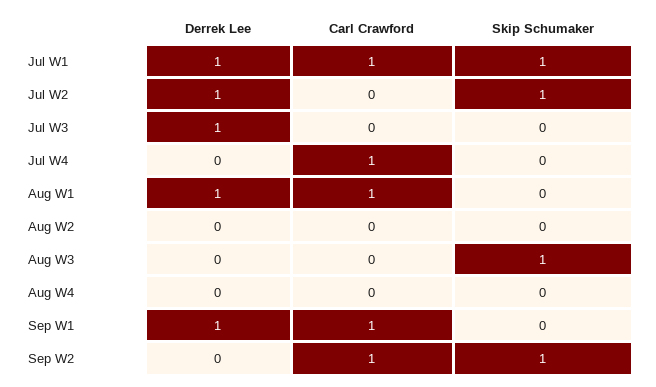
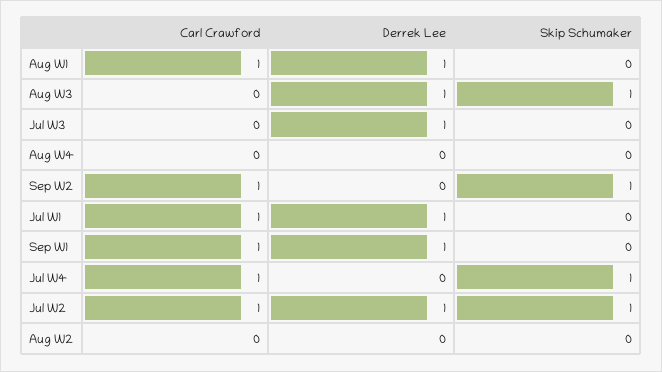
  {
    "Derrek Lee": {
      "Jul W1": 1,
      "Jul W2": 1,
      "Jul W3": 1,
      "Jul W4": 0,
      "Aug W1": 1,
      "Aug W2": 0,
-     "Aug W3": 0,
+     "Aug W3": 1,
      "Aug W4": 0,
      "Sep W1": 1,
      "Sep W2": 0
    },
    "Carl Crawford": {
      "Jul W1": 1,
-     "Jul W2": 0,
+     "Jul W2": 1,
      "Jul W3": 0,
      "Jul W4": 1,
      "Aug W1": 1,
      "Aug W2": 0,
      "Aug W3": 0,
      "Aug W4": 0,
      "Sep W1": 1,
      "Sep W2": 1
    },
    "Skip Schumaker": {
-     "Jul W1": 1,
+     "Jul W1": 0,
      "Jul W2": 1,
      "Jul W3": 0,
-     "Jul W4": 0,
+     "Jul W4": 1,
      "Aug W1": 0,
      "Aug W2": 0,
      "Aug W3": 1,
      "Aug W4": 0,
      "Sep W1": 0,
      "Sep W2": 1
    }
  }

